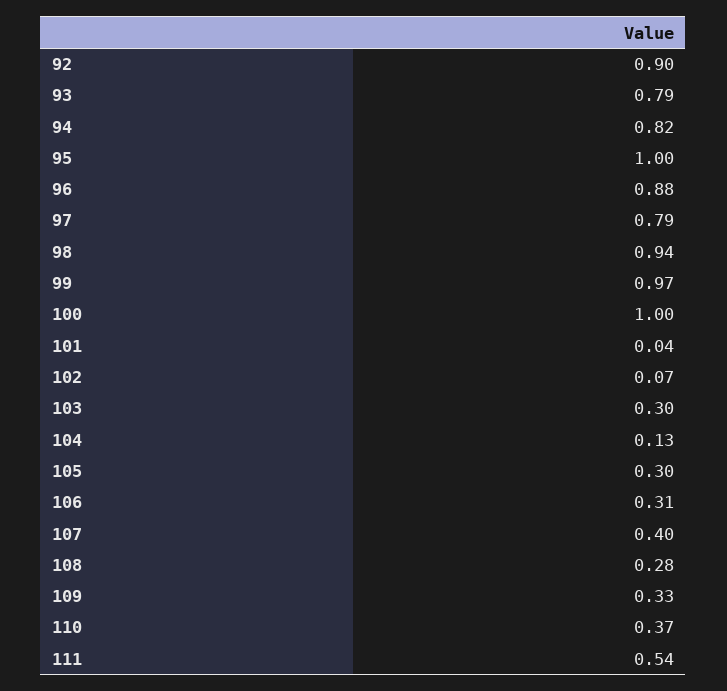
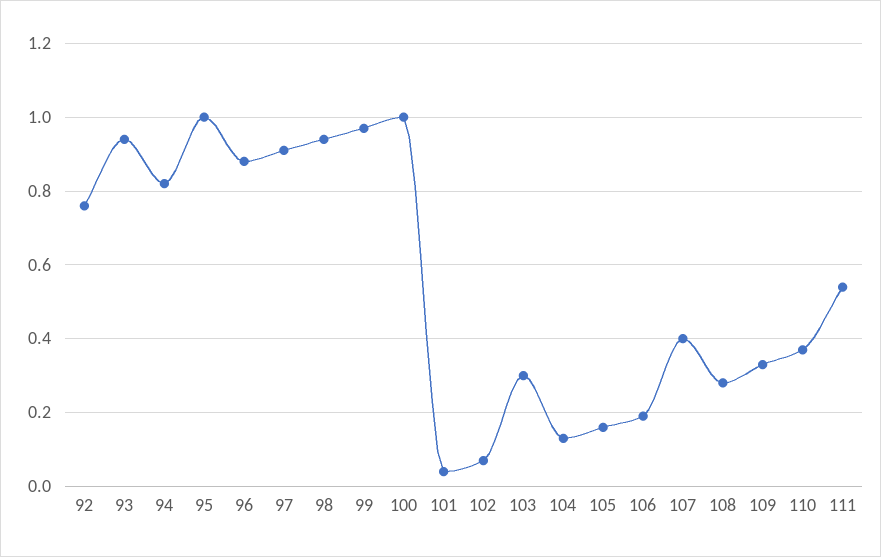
  {
-   "92": 0.9,
+   "92": 0.75,
-   "93": 0.79,
+   "93": 0.95,
    "94": 0.82,
    "95": 1,
    "96": 0.88,
-   "97": 0.79,
+   "97": 0.9,
    "98": 0.94,
    "99": 0.97,
    "100": 1,
    "101": 0.04,
    "102": 0.07,
    "103": 0.3,
    "104": 0.13,
-   "105": 0.3,
+   "105": 0.15,
-   "106": 0.31,
+   "106": 0.2,
    "107": 0.4,
    "108": 0.28,
    "109": 0.33,
    "110": 0.37,
    "111": 0.54
  }

